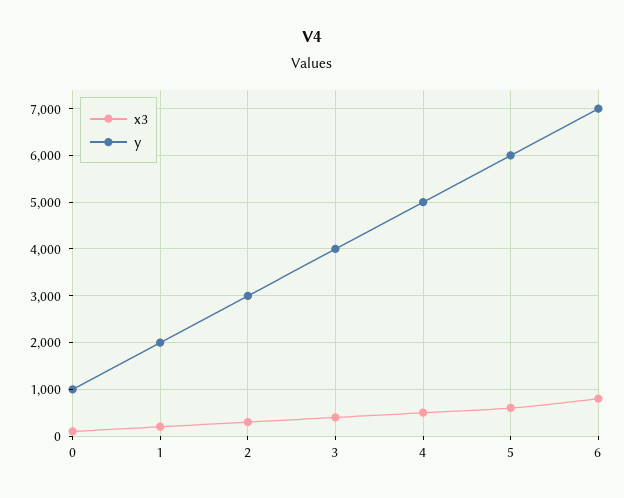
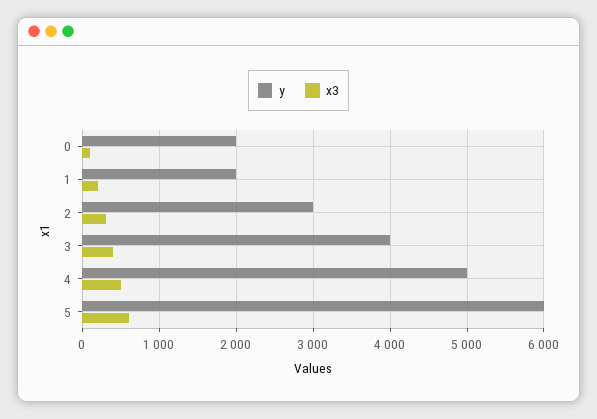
  {
    "x3": {
      "0": 100,
      "1": 200,
      "2": 300,
      "3": 400,
      "4": 500,
-     "5": 600,
+     "5": 600
-     "6": 800
    },
    "y": {
-     "0": 1000,
+     "0": 2000,
      "1": 2000,
      "2": 3000,
      "3": 4000,
      "4": 5000,
-     "5": 6000,
+     "5": 6000
-     "6": 7000
    }
  }

